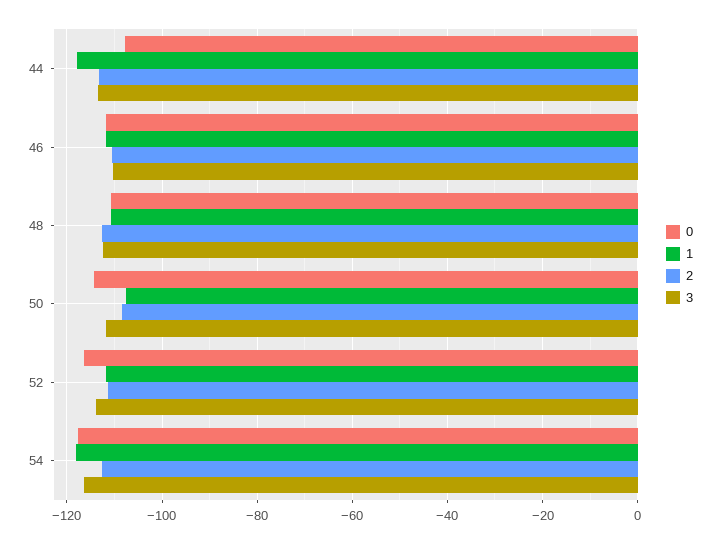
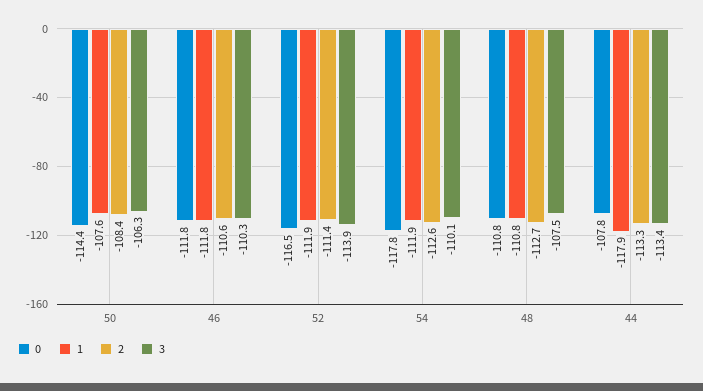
  {
    "0": {
      "44": -107.8,
      "46": -111.8,
      "48": -110.8,
      "50": -114.4,
      "52": -116.5,
      "54": -117.8
    },
    "1": {
      "44": -117.9,
      "46": -111.8,
      "48": -110.8,
      "50": -107.6,
      "52": -111.9,
-     "54": -118
+     "54": -111.9
    },
    "2": {
      "44": -113.3,
      "46": -110.6,
      "48": -112.7,
      "50": -108.4,
      "52": -111.4,
      "54": -112.6
    },
    "3": {
      "44": -113.4,
      "46": -110.3,
-     "48": -112,
+     "48": -107.5,
-     "50": -112,
+     "50": -106.3,
      "52": -113.9,
-     "54": -116
+     "54": -110.1
    }
  }

